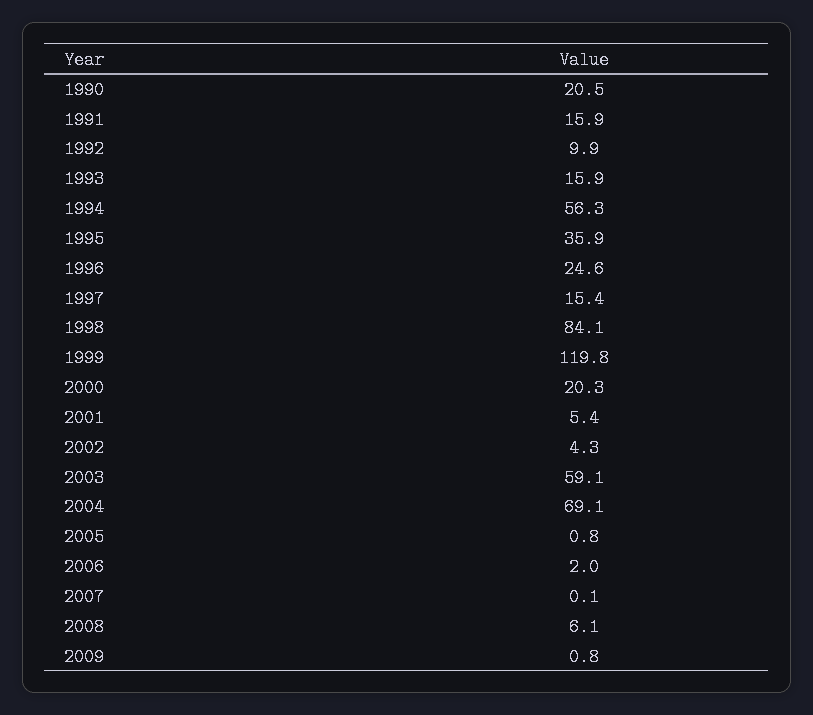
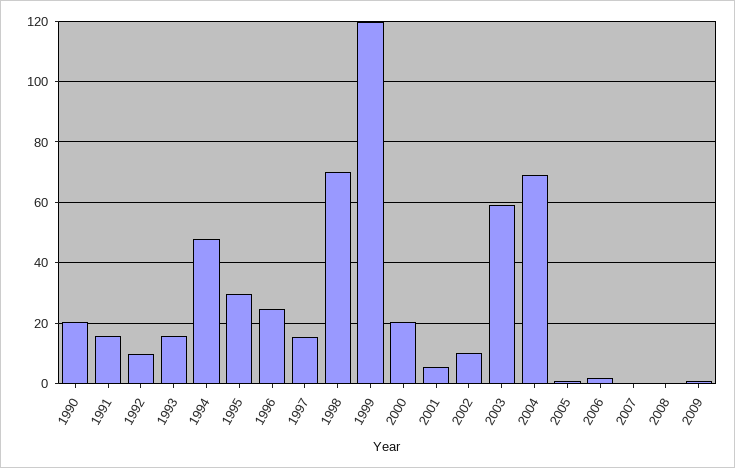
  {
    "1990": 20.5,
    "1991": 15.9,
    "1992": 9.9,
    "1993": 15.9,
-   "1994": 56.3,
+   "1994": 48,
-   "1995": 35.9,
+   "1995": 30,
    "1996": 24.6,
    "1997": 15.4,
-   "1998": 84.1,
+   "1998": 70,
    "1999": 119.8,
    "2000": 20.3,
    "2001": 5.4,
-   "2002": 4.3,
+   "2002": 10,
    "2003": 59.1,
    "2004": 69.1,
    "2005": 0.8,
    "2006": 2,
    "2007": 0.1,
-   "2008": 6.1,
+   "2008": 0,
    "2009": 0.8
  }

